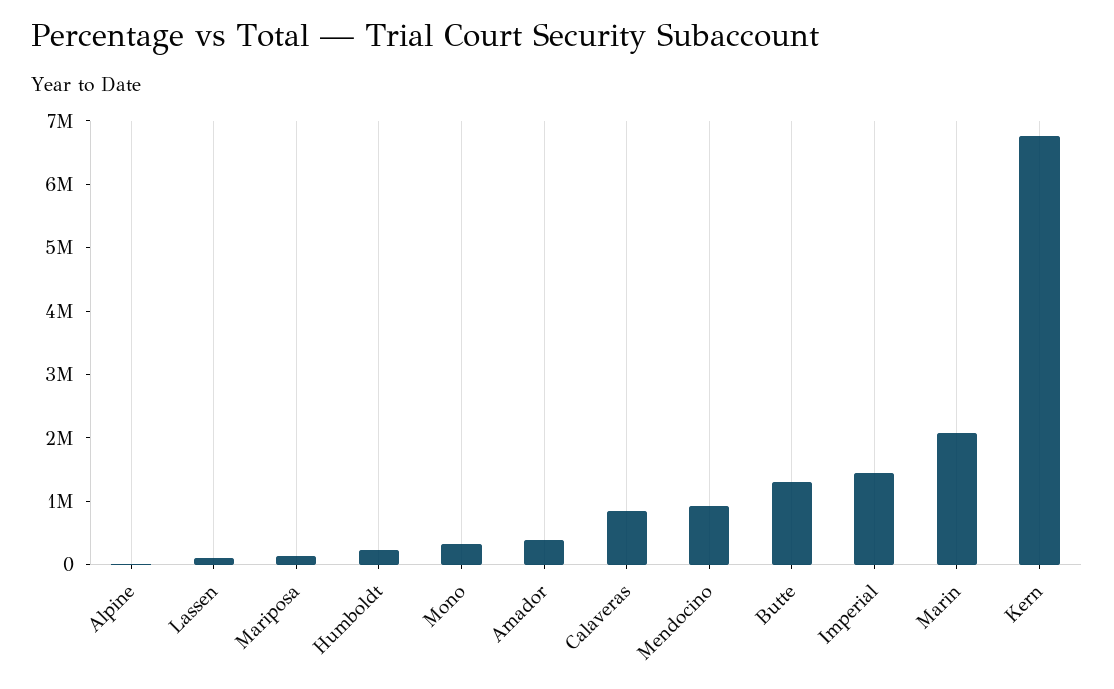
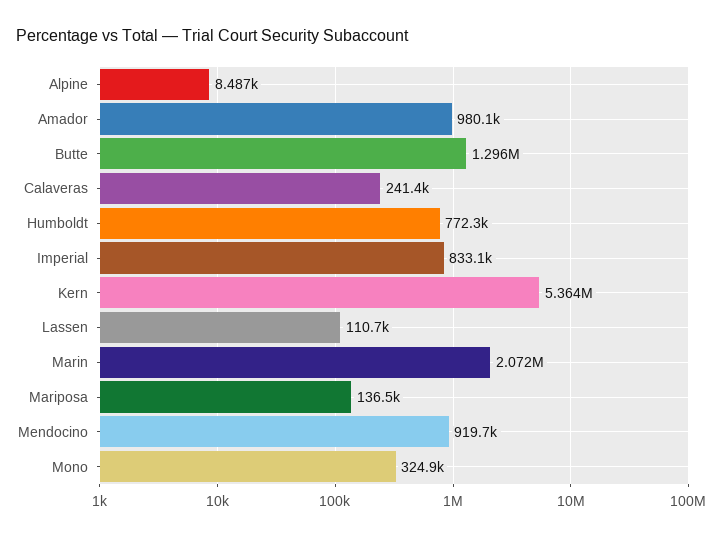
  {
    "Alpine": 8487,
    "Lassen": 110700,
    "Mariposa": 136500,
-   "Humboldt": 200000,
+   "Humboldt": 772300,
    "Mono": 324900,
-   "Amador": 400000,
+   "Amador": 980100,
-   "Calaveras": 800000,
+   "Calaveras": 241400,
    "Mendocino": 919700,
    "Butte": 1296000,
-   "Imperial": 1400000,
+   "Imperial": 833100,
    "Marin": 2072000,
-   "Kern": 6800000
+   "Kern": 5364000
  }

